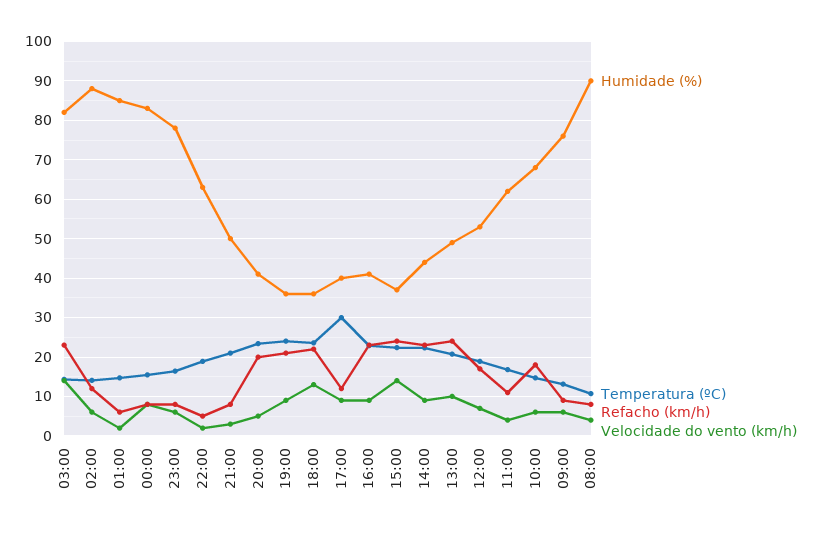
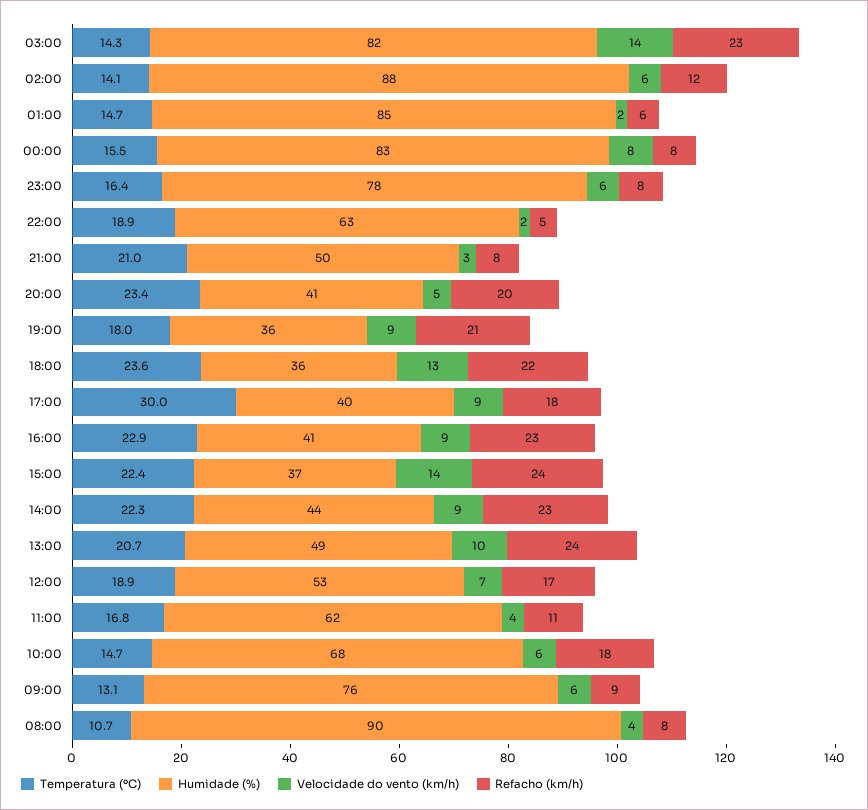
  {
    "Humidade (%)": {
      "03:00": 82,
      "02:00": 88,
      "01:00": 85,
      "00:00": 83,
      "23:00": 78,
      "22:00": 63,
      "21:00": 50,
      "20:00": 41,
      "19:00": 36,
      "18:00": 36,
      "17:00": 40,
      "16:00": 41,
      "15:00": 37,
      "14:00": 44,
      "13:00": 49,
      "12:00": 53,
      "11:00": 62,
      "10:00": 68,
      "09:00": 76,
      "08:00": 90
    },
    "Temperatura (ºC)": {
      "03:00": 14.3,
      "02:00": 14.1,
      "01:00": 14.7,
      "00:00": 15.5,
      "23:00": 16.4,
      "22:00": 18.9,
      "21:00": 21,
      "20:00": 23.4,
-     "19:00": 24,
+     "19:00": 18,
      "18:00": 23.6,
      "17:00": 30,
      "16:00": 22.9,
      "15:00": 22.4,
      "14:00": 22.3,
      "13:00": 20.7,
      "12:00": 18.9,
      "11:00": 16.8,
      "10:00": 14.7,
      "09:00": 13.1,
      "08:00": 10.7
    },
    "Refacho (km/h)": {
      "03:00": 23,
      "02:00": 12,
      "01:00": 6,
      "00:00": 8,
      "23:00": 8,
      "22:00": 5,
      "21:00": 8,
      "20:00": 20,
      "19:00": 21,
      "18:00": 22,
-     "17:00": 12,
+     "17:00": 18,
      "16:00": 23,
      "15:00": 24,
      "14:00": 23,
      "13:00": 24,
      "12:00": 17,
      "11:00": 11,
      "10:00": 18,
      "09:00": 9,
      "08:00": 8
    },
    "Velocidade do vento (km/h)": {
      "03:00": 14,
      "02:00": 6,
      "01:00": 2,
      "00:00": 8,
      "23:00": 6,
      "22:00": 2,
      "21:00": 3,
      "20:00": 5,
      "19:00": 9,
      "18:00": 13,
      "17:00": 9,
      "16:00": 9,
      "15:00": 14,
      "14:00": 9,
      "13:00": 10,
      "12:00": 7,
      "11:00": 4,
      "10:00": 6,
      "09:00": 6,
      "08:00": 4
    }
  }

